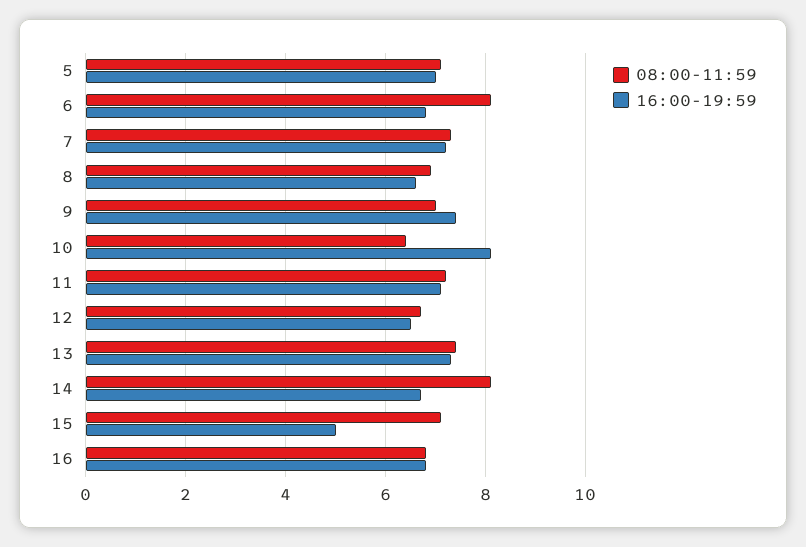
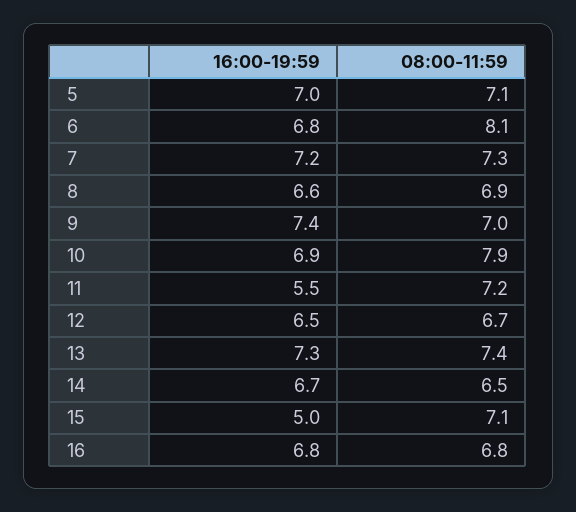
  {
    "08:00-11:59": {
      "5": 7.1,
      "6": 8.1,
      "7": 7.3,
      "8": 6.9,
      "9": 7,
-     "10": 6.5,
+     "10": 7.9,
      "11": 7.2,
      "12": 6.7,
      "13": 7.4,
-     "14": 8,
+     "14": 6.5,
      "15": 7.1,
      "16": 6.8
    },
    "16:00-19:59": {
      "5": 7,
      "6": 6.8,
      "7": 7.2,
      "8": 6.6,
      "9": 7.4,
-     "10": 8,
+     "10": 6.9,
-     "11": 7,
+     "11": 5.5,
      "12": 6.5,
      "13": 7.3,
      "14": 6.7,
      "15": 5,
      "16": 6.8
    }
  }

